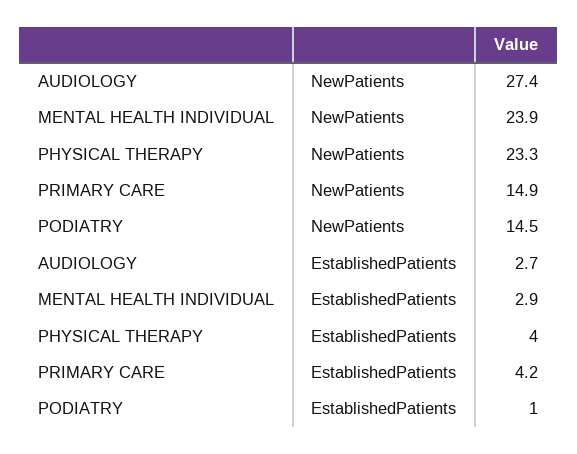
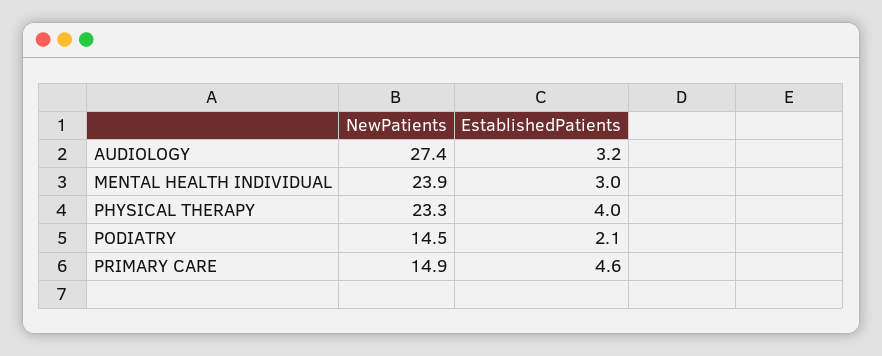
  {
    "AUDIOLOGY": {
      "NewPatients": 27.4,
-     "EstablishedPatients": 2.7
+     "EstablishedPatients": 3.2
    },
    "MENTAL HEALTH INDIVIDUAL": {
      "NewPatients": 23.9,
-     "EstablishedPatients": 2.9
+     "EstablishedPatients": 3
    },
    "PHYSICAL THERAPY": {
      "NewPatients": 23.3,
      "EstablishedPatients": 4
    },
    "PRIMARY CARE": {
      "NewPatients": 14.9,
-     "EstablishedPatients": 4.2
+     "EstablishedPatients": 4.6
    },
    "PODIATRY": {
      "NewPatients": 14.5,
-     "EstablishedPatients": 1
+     "EstablishedPatients": 2.1
    }
  }

